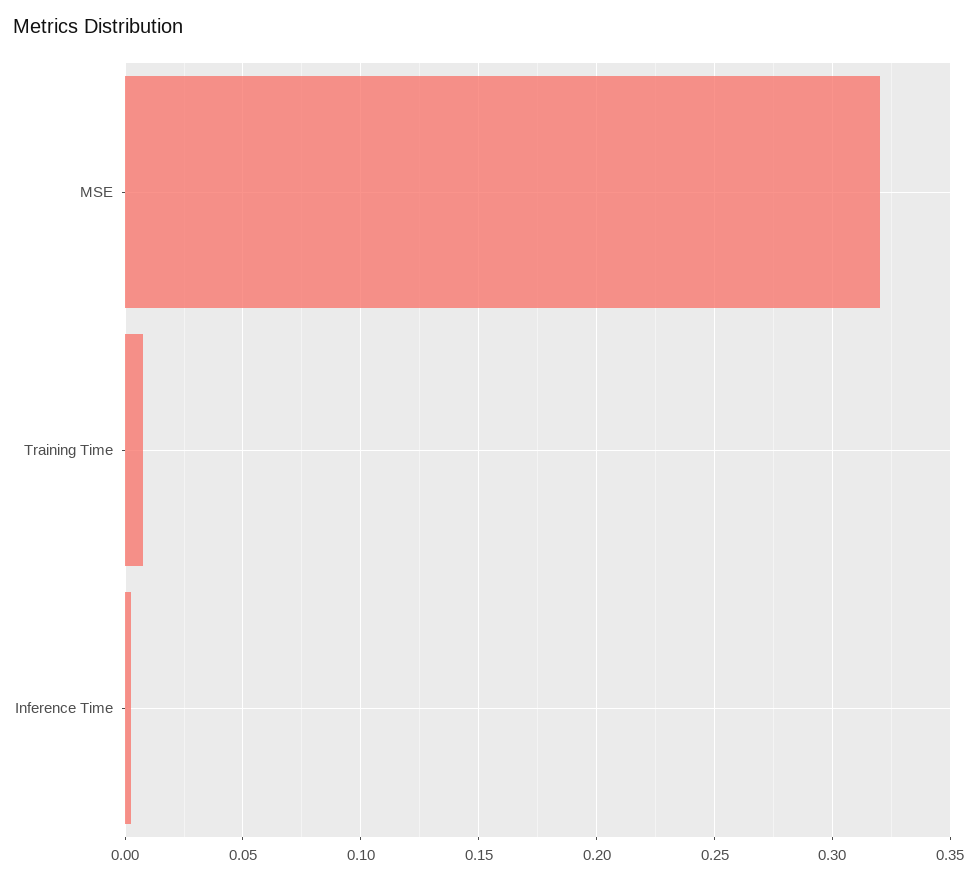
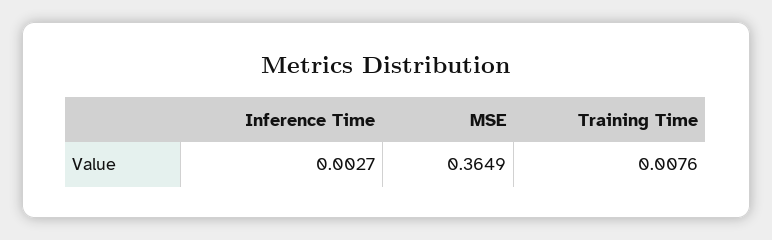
  {
-   "MSE": 0.32,
+   "MSE": 0.3649,
    "Training Time": 0.0076,
    "Inference Time": 0.0027
  }

